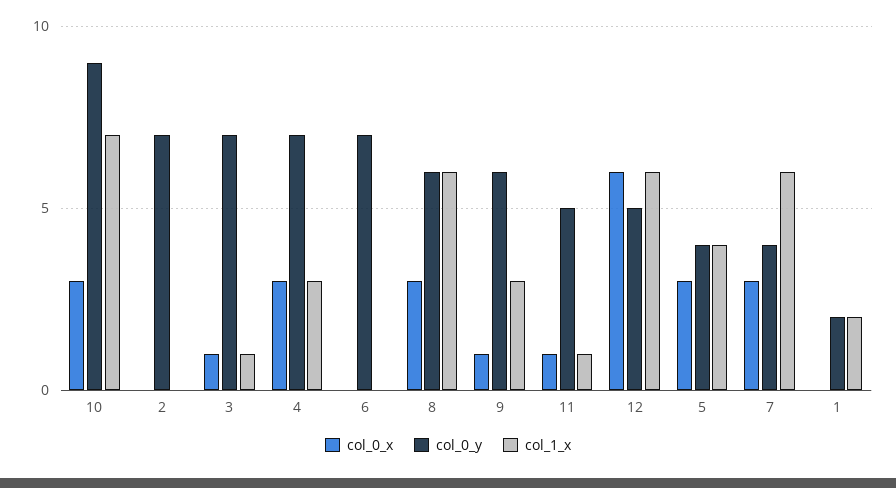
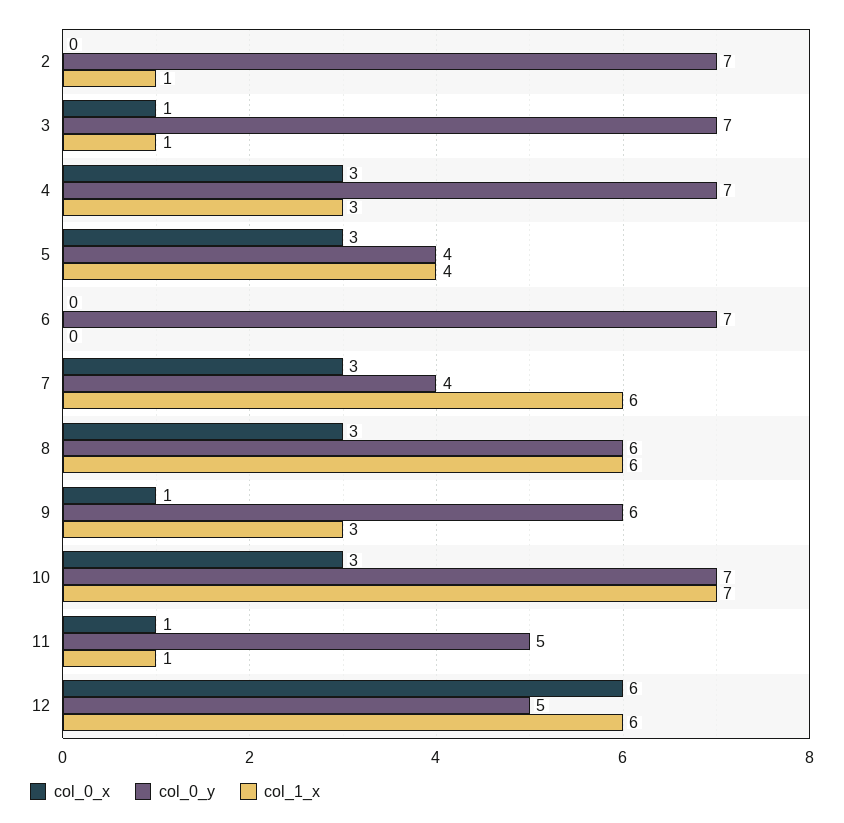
  {
    "col_0_x": {
      "10": 3,
      "2": 0,
      "3": 1,
      "4": 3,
      "6": 0,
      "8": 3,
      "9": 1,
      "11": 1,
      "12": 6,
      "5": 3,
-     "7": 3,
+     "7": 3
-     "1": 0
    },
    "col_0_y": {
-     "10": 9,
+     "10": 7,
      "2": 7,
      "3": 7,
      "4": 7,
      "6": 7,
      "8": 6,
      "9": 6,
      "11": 5,
      "12": 5,
      "5": 4,
-     "7": 4,
+     "7": 4
-     "1": 2
    },
    "col_1_x": {
      "10": 7,
-     "2": 0,
+     "2": 1,
      "3": 1,
      "4": 3,
      "6": 0,
      "8": 6,
      "9": 3,
      "11": 1,
      "12": 6,
      "5": 4,
-     "7": 6,
+     "7": 6
-     "1": 2
    }
  }

